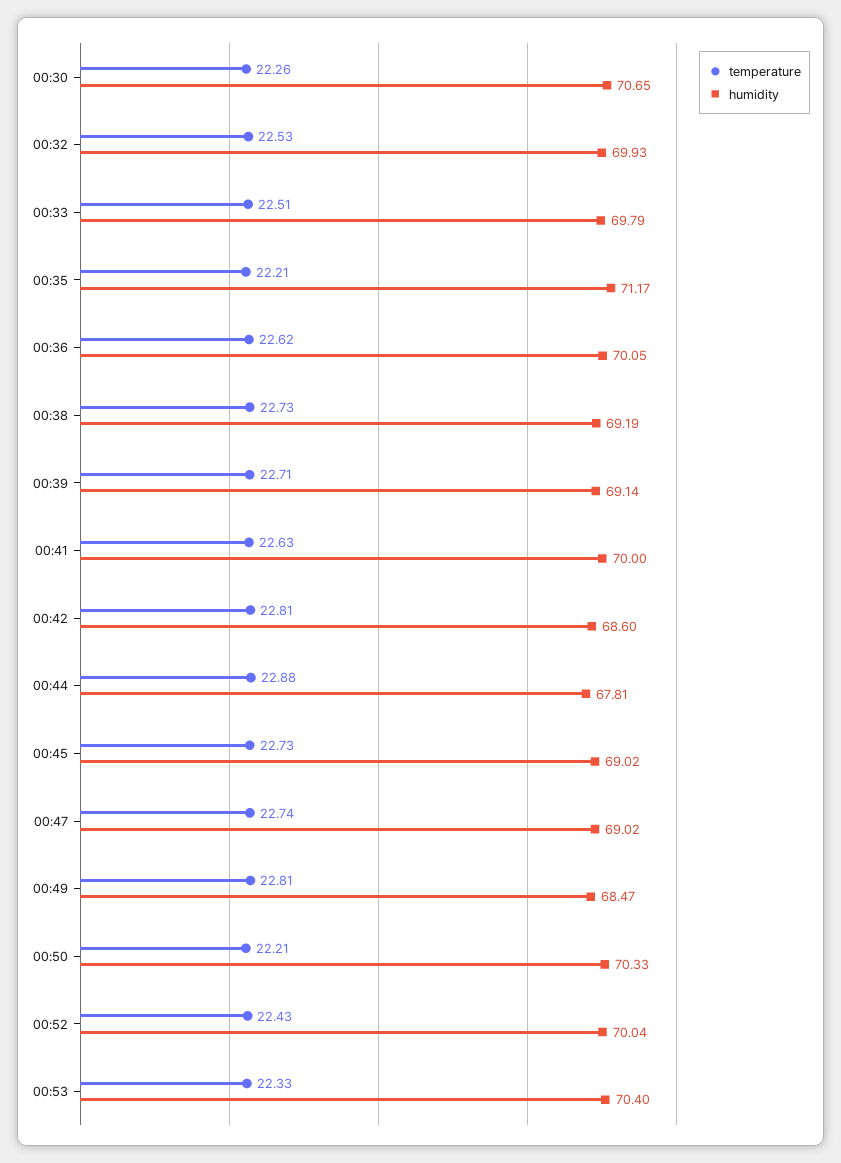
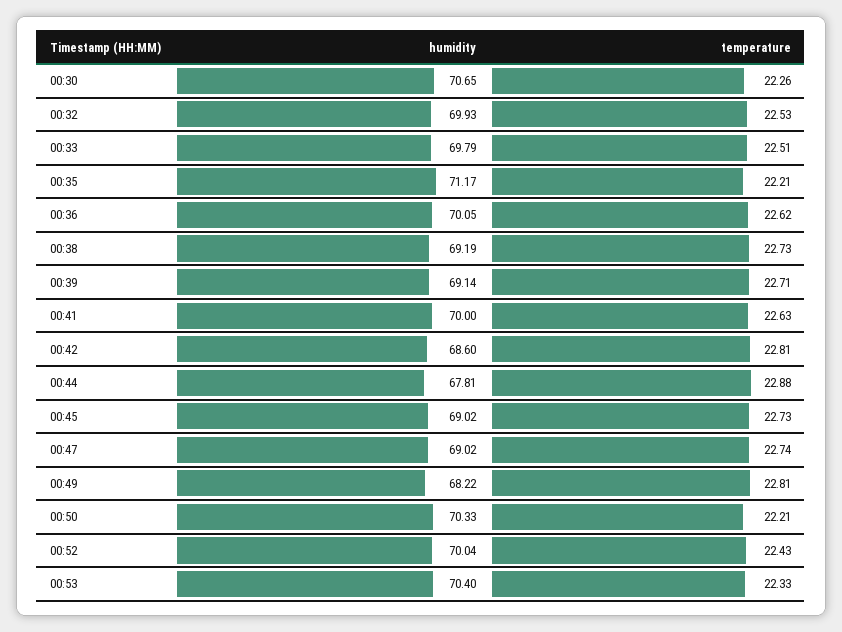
  {
    "temperature": {
      "00:30": 22.26,
      "00:32": 22.53,
      "00:33": 22.51,
      "00:35": 22.21,
      "00:36": 22.62,
      "00:38": 22.73,
      "00:39": 22.71,
      "00:41": 22.63,
      "00:42": 22.81,
      "00:44": 22.88,
      "00:45": 22.73,
      "00:47": 22.74,
      "00:49": 22.81,
      "00:50": 22.21,
      "00:52": 22.43,
      "00:53": 22.33
    },
    "humidity": {
      "00:30": 70.65,
      "00:32": 69.93,
      "00:33": 69.79,
      "00:35": 71.17,
      "00:36": 70.05,
      "00:38": 69.19,
      "00:39": 69.14,
      "00:41": 70,
      "00:42": 68.6,
      "00:44": 67.81,
      "00:45": 69.02,
      "00:47": 69.02,
-     "00:49": 68.47,
+     "00:49": 68.22,
      "00:50": 70.33,
      "00:52": 70.04,
      "00:53": 70.4
    }
  }

